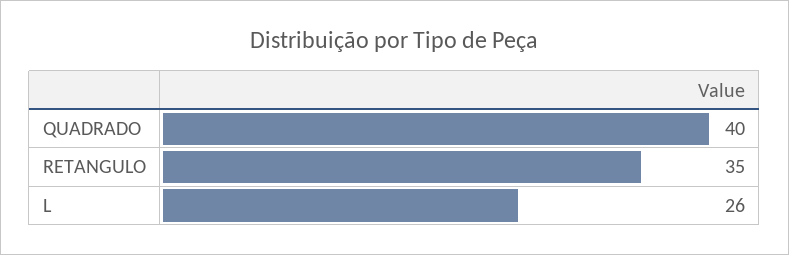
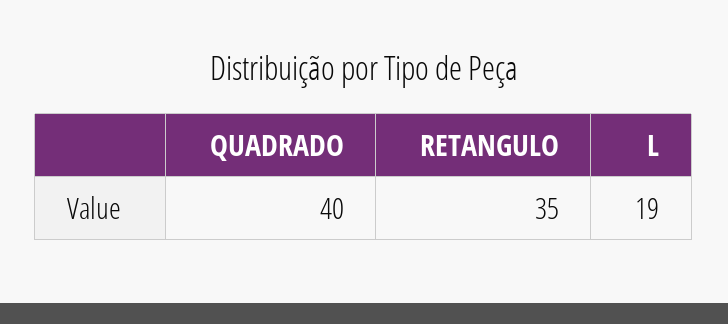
  {
    "QUADRADO": 40,
    "RETANGULO": 35,
-   "L": 26
+   "L": 19
  }

